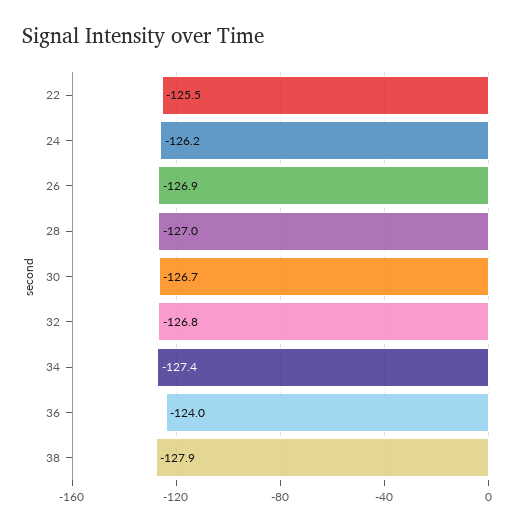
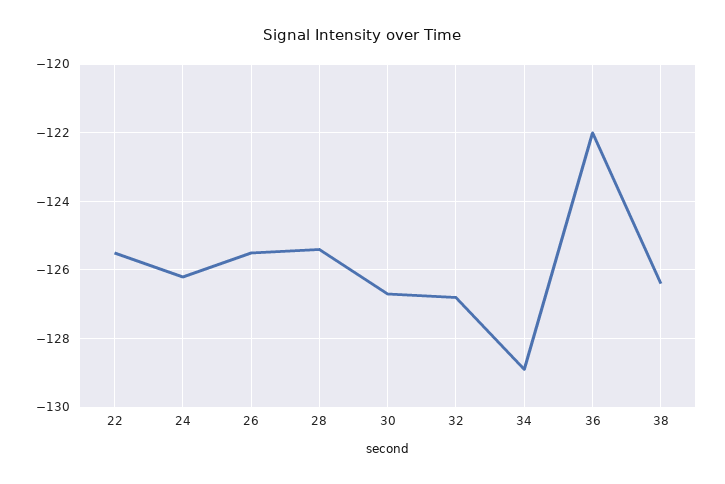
  {
    "22": -125.5,
    "24": -126.2,
-   "26": -126.9,
+   "26": -125.5,
-   "28": -127,
+   "28": -125.5,
    "30": -126.7,
    "32": -126.8,
-   "34": -127.4,
+   "34": -129,
-   "36": -124,
+   "36": -122,
-   "38": -127.9
+   "38": -126.5
  }

